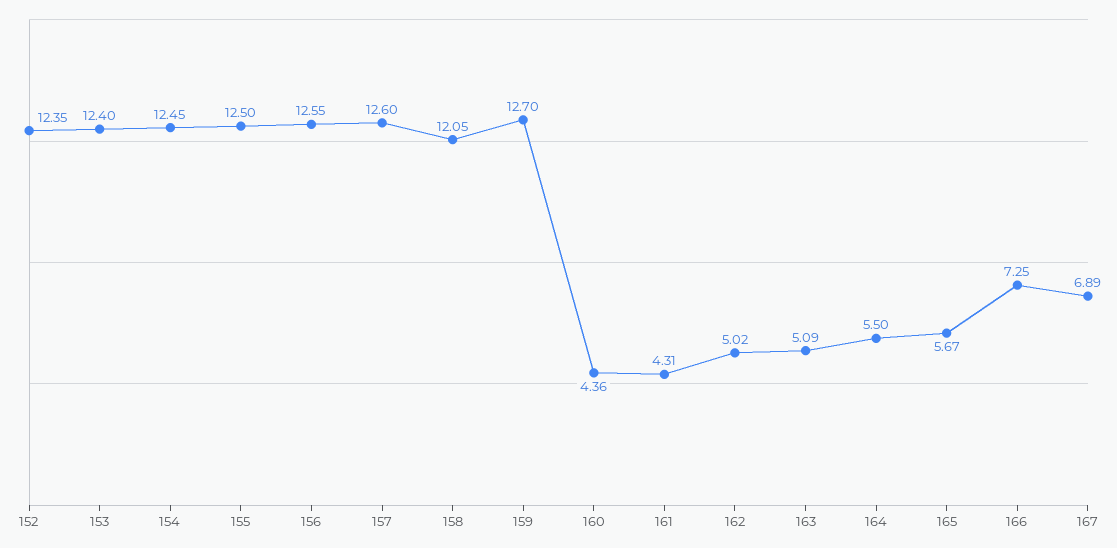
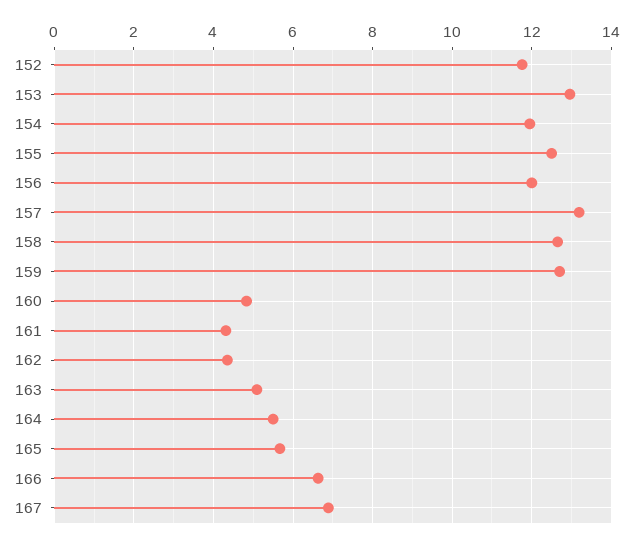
  {
-   "152": 12.35,
+   "152": 11.8,
-   "153": 12.4,
+   "153": 13,
-   "154": 12.45,
+   "154": 12,
    "155": 12.5,
-   "156": 12.55,
+   "156": 12,
-   "157": 12.6,
+   "157": 13.2,
-   "158": 12.05,
+   "158": 12.6,
    "159": 12.7,
-   "160": 4.36,
+   "160": 4.8,
    "161": 4.31,
-   "162": 5.02,
+   "162": 4.4,
    "163": 5.09,
    "164": 5.5,
    "165": 5.67,
-   "166": 7.25,
+   "166": 6.6,
    "167": 6.89
  }

